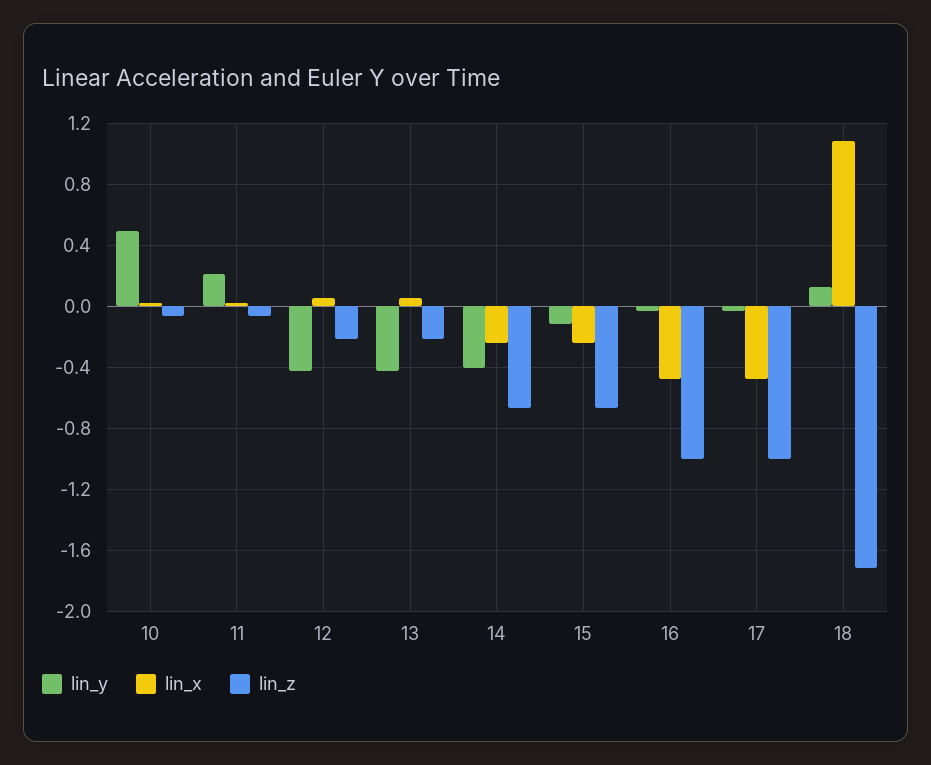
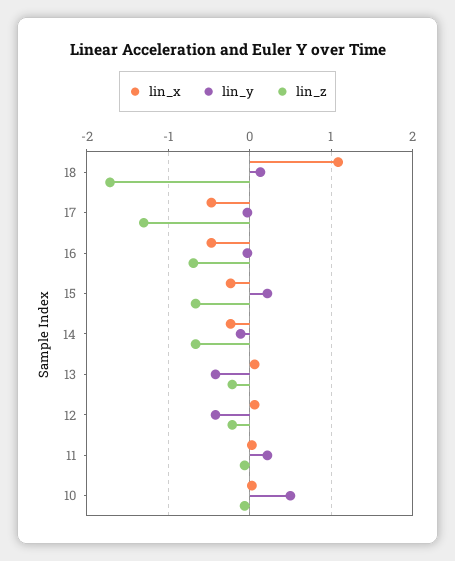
  {
    "lin_y": {
      "10": 0.5,
      "11": 0.2,
      "12": -0.4,
      "13": -0.4,
-     "14": -0.4,
+     "14": -0.1,
-     "15": -0.1,
+     "15": 0.2,
      "16": -0.05,
      "17": -0.05,
      "18": 0.15
    },
    "lin_x": {
      "10": 0,
      "11": 0,
      "12": 0.05,
      "13": 0.05,
      "14": -0.25,
      "15": -0.25,
      "16": -0.45,
      "17": -0.45,
      "18": 1.1
    },
    "lin_z": {
      "10": -0.05,
      "11": -0.05,
      "12": -0.2,
      "13": -0.2,
      "14": -0.65,
      "15": -0.65,
-     "16": -1,
+     "16": -0.7,
-     "17": -1,
+     "17": -1.3,
      "18": -1.7
    }
  }

